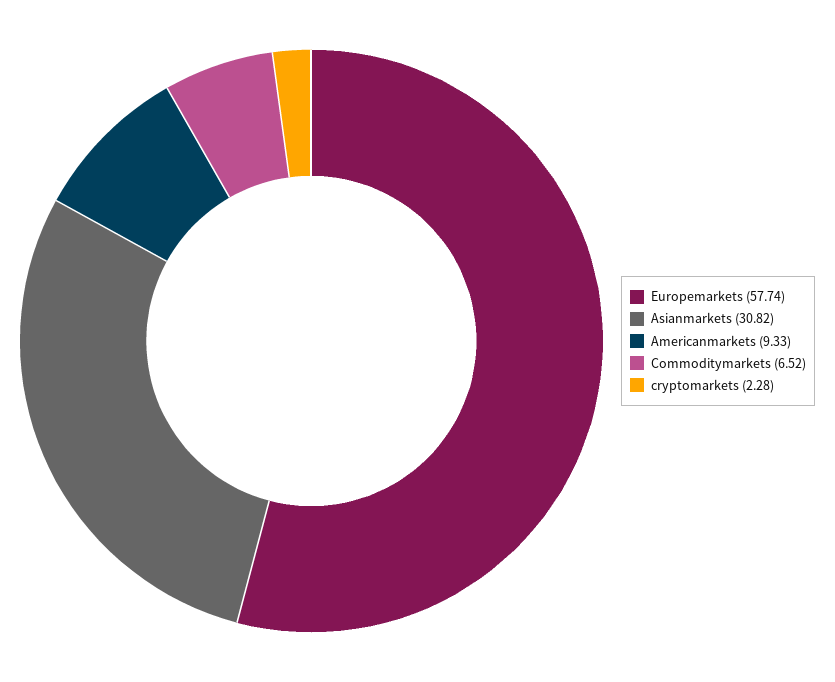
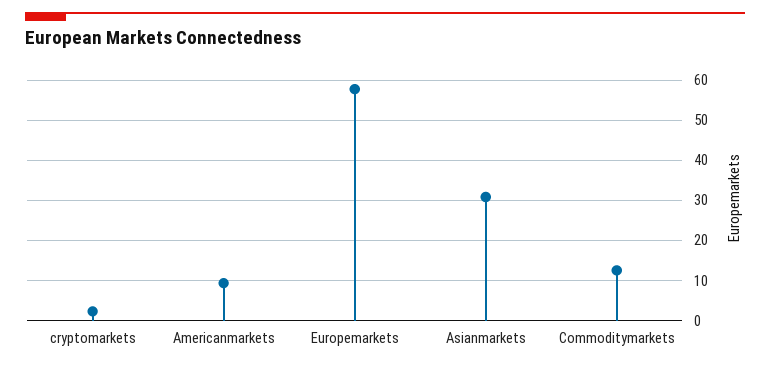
  {
    "Europemarkets": 57.74,
    "Asianmarkets": 30.82,
    "Americanmarkets": 9.33,
-   "Commoditymarkets": 6.52,
+   "Commoditymarkets": 12,
    "cryptomarkets": 2.28
  }

